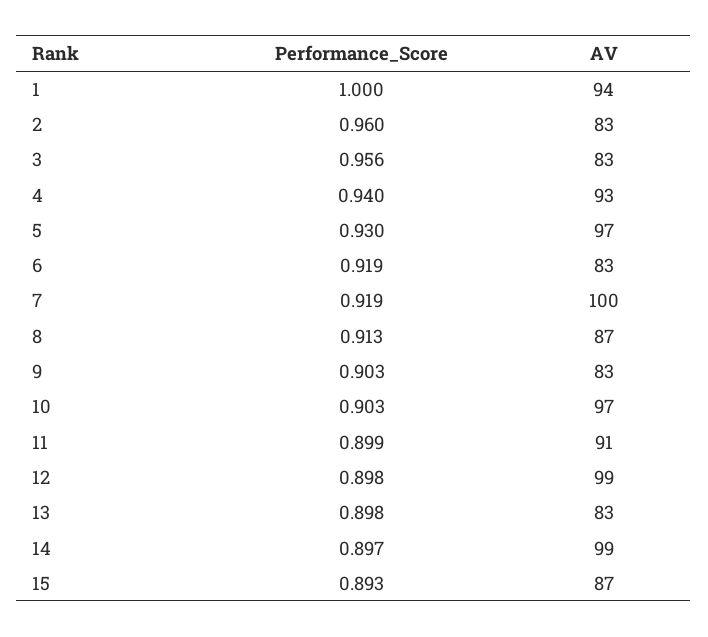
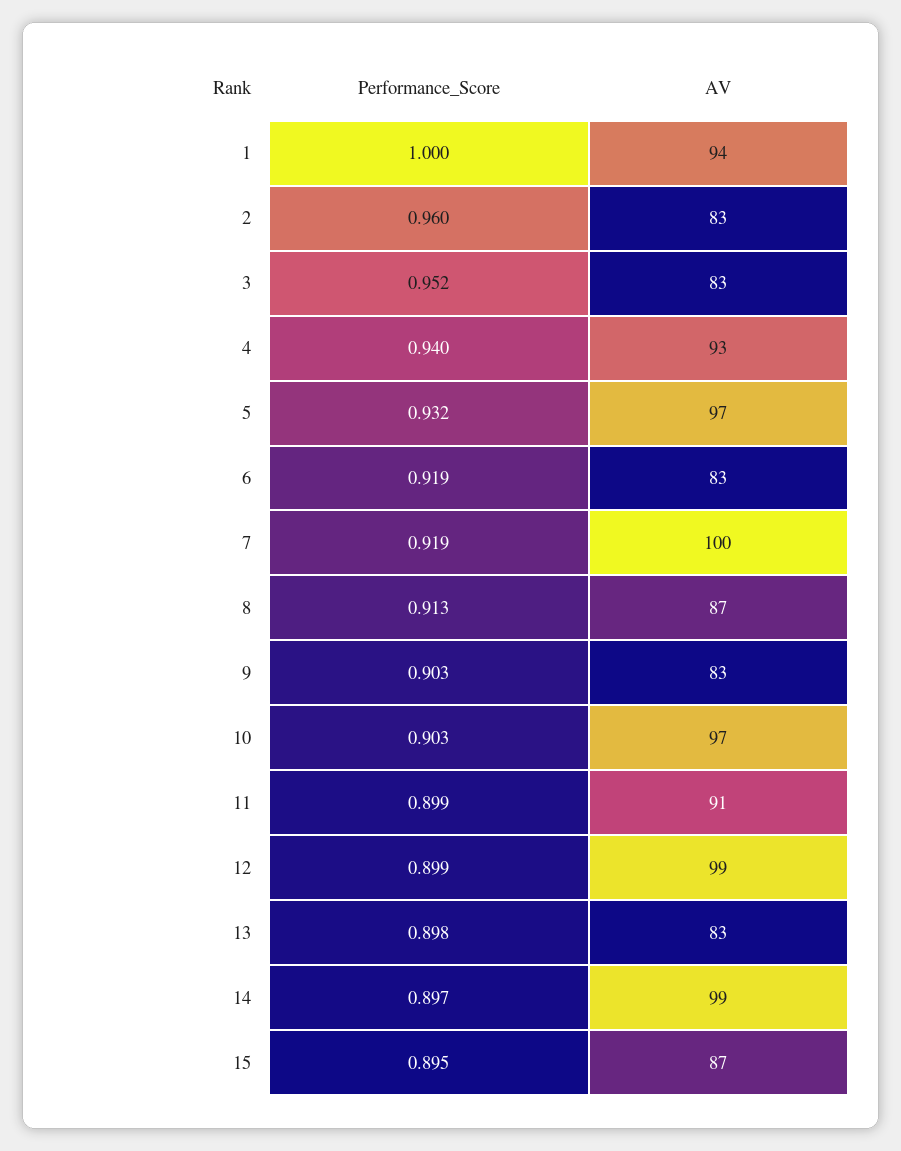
  {
    "Performance_Score": {
      "1": 1,
      "2": 0.96,
-     "3": 0.956,
+     "3": 0.952,
      "4": 0.94,
-     "5": 0.93,
+     "5": 0.932,
      "6": 0.919,
      "7": 0.919,
      "8": 0.913,
      "9": 0.903,
      "10": 0.903,
      "11": 0.899,
-     "12": 0.898,
+     "12": 0.899,
      "13": 0.898,
      "14": 0.897,
-     "15": 0.893
+     "15": 0.895
    },
    "AV": {
      "1": 94,
      "2": 83,
      "3": 83,
      "4": 93,
      "5": 97,
      "6": 83,
      "7": 100,
      "8": 87,
      "9": 83,
      "10": 97,
      "11": 91,
      "12": 99,
      "13": 83,
      "14": 99,
      "15": 87
    }
  }

